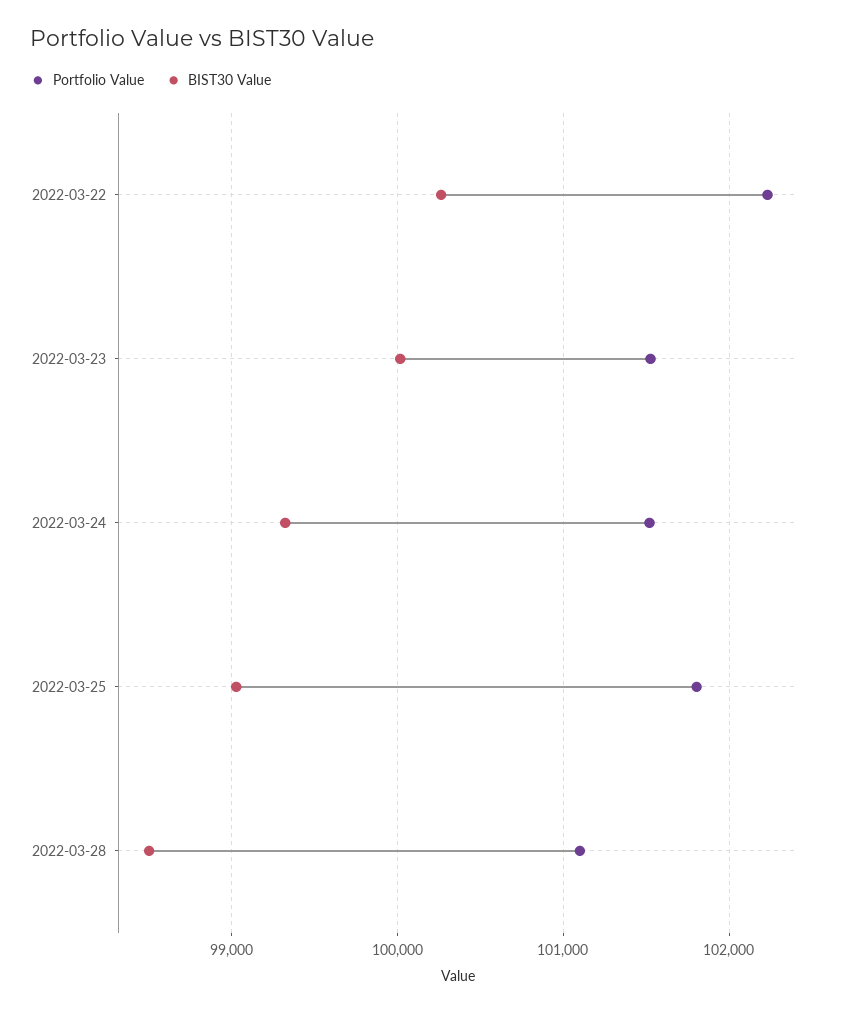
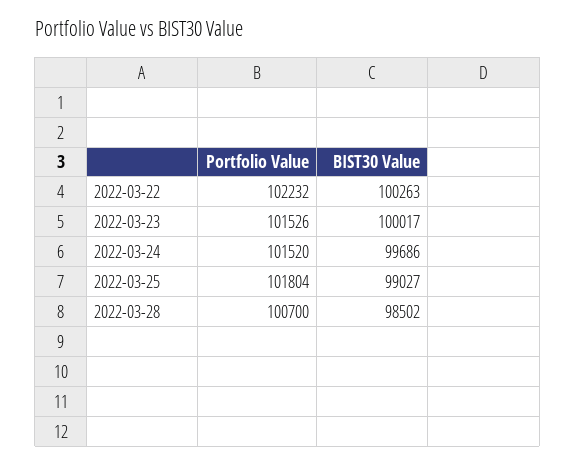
  {
    "Portfolio Value": {
      "2022-03-22": 102232,
      "2022-03-23": 101526,
      "2022-03-24": 101520,
      "2022-03-25": 101804,
-     "2022-03-28": 101100
+     "2022-03-28": 100700
    },
    "BIST30 Value": {
      "2022-03-22": 100263,
      "2022-03-23": 100017,
-     "2022-03-24": 99300,
+     "2022-03-24": 99686,
      "2022-03-25": 99027,
      "2022-03-28": 98502
    }
  }

